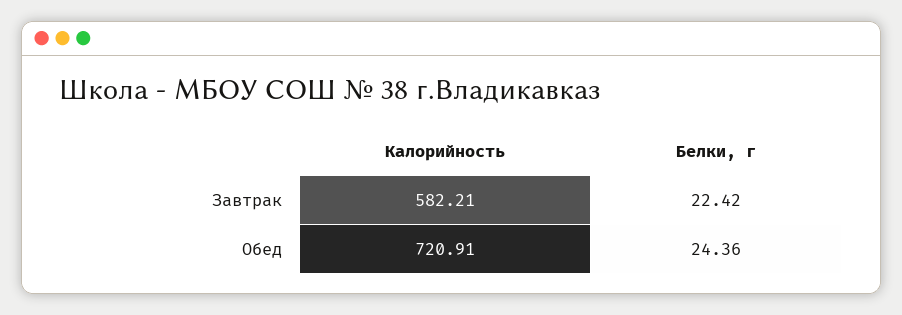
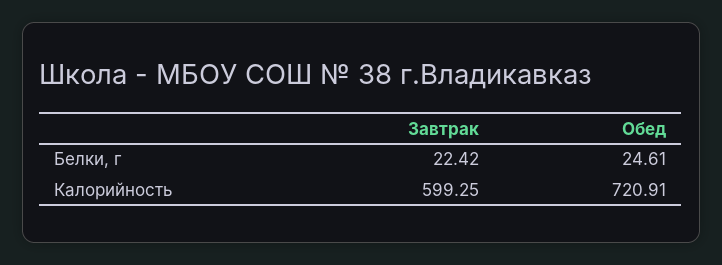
  {
    "Калорийность": {
-     "Завтрак": 582.21,
+     "Завтрак": 599.25,
      "Обед": 720.91
    },
    "Белки, г": {
      "Завтрак": 22.42,
-     "Обед": 24.36
+     "Обед": 24.61
    }
  }

